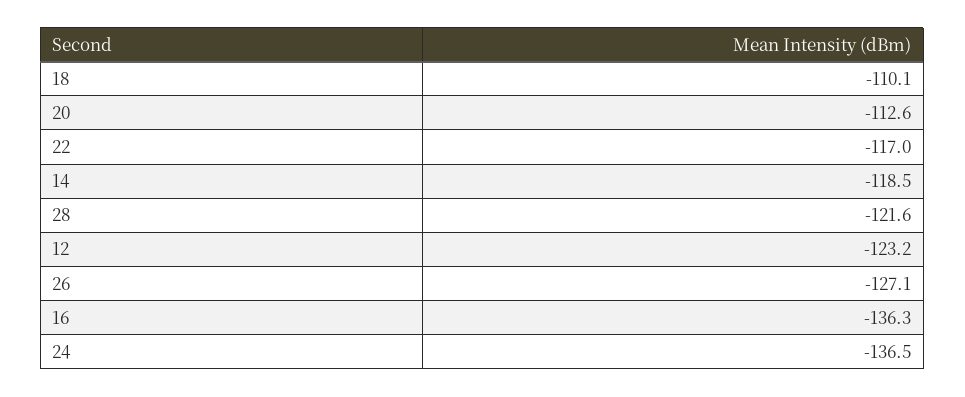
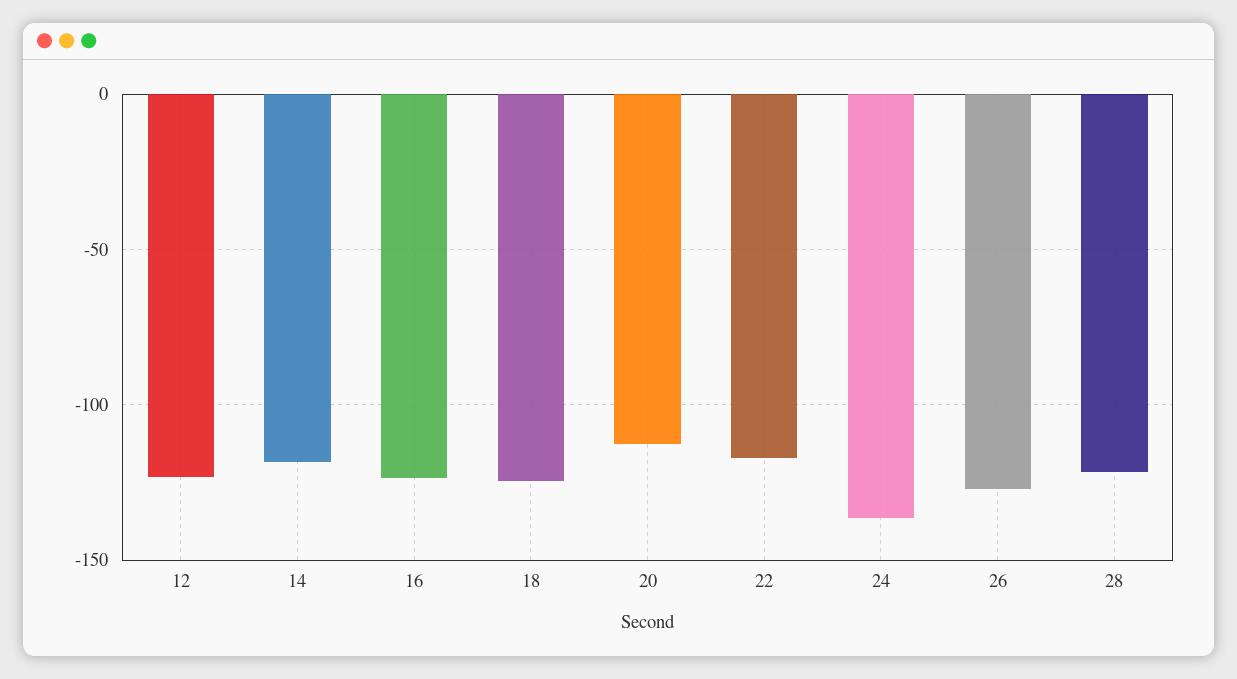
  {
-   "18": -110.1,
+   "18": -125,
    "20": -112.6,
    "22": -117,
    "14": -118.5,
    "28": -121.6,
    "12": -123.2,
    "26": -127.1,
-   "16": -136.3,
+   "16": -125,
    "24": -136.5
  }

